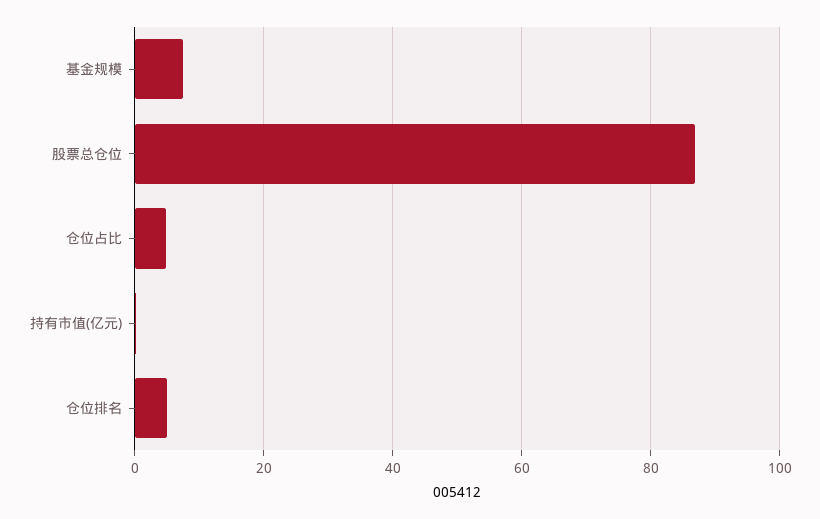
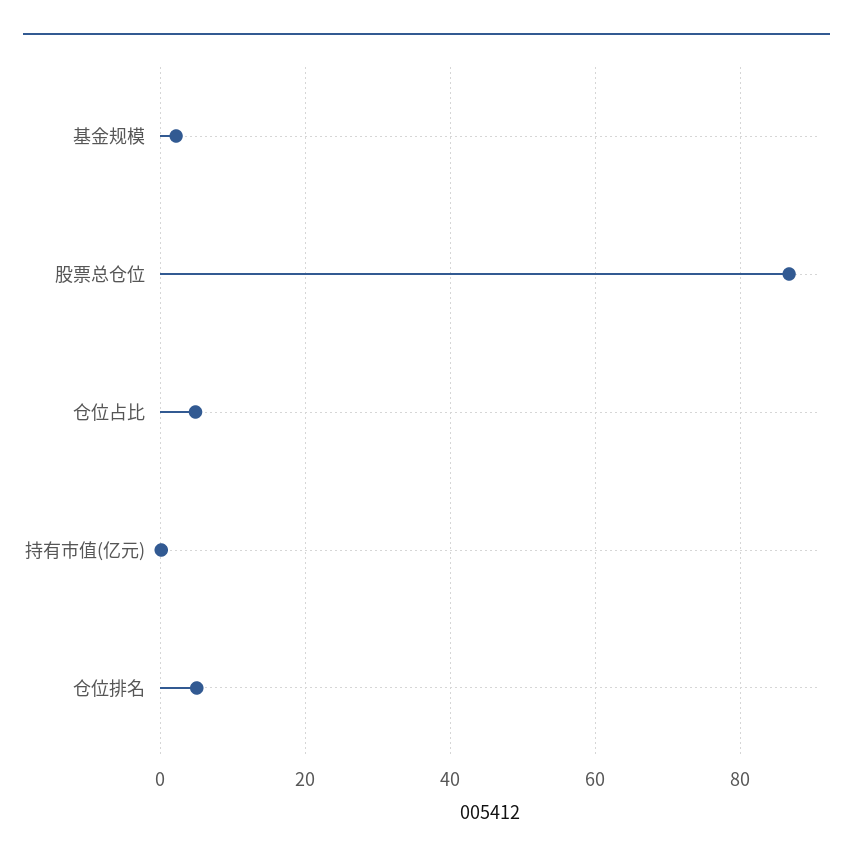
  {
-   "基金规模": 8,
+   "基金规模": 2,
    "股票总仓位": 86,
    "仓位占比": 4,
    "持有市值(亿元)": 0,
    "仓位排名": 6
  }

